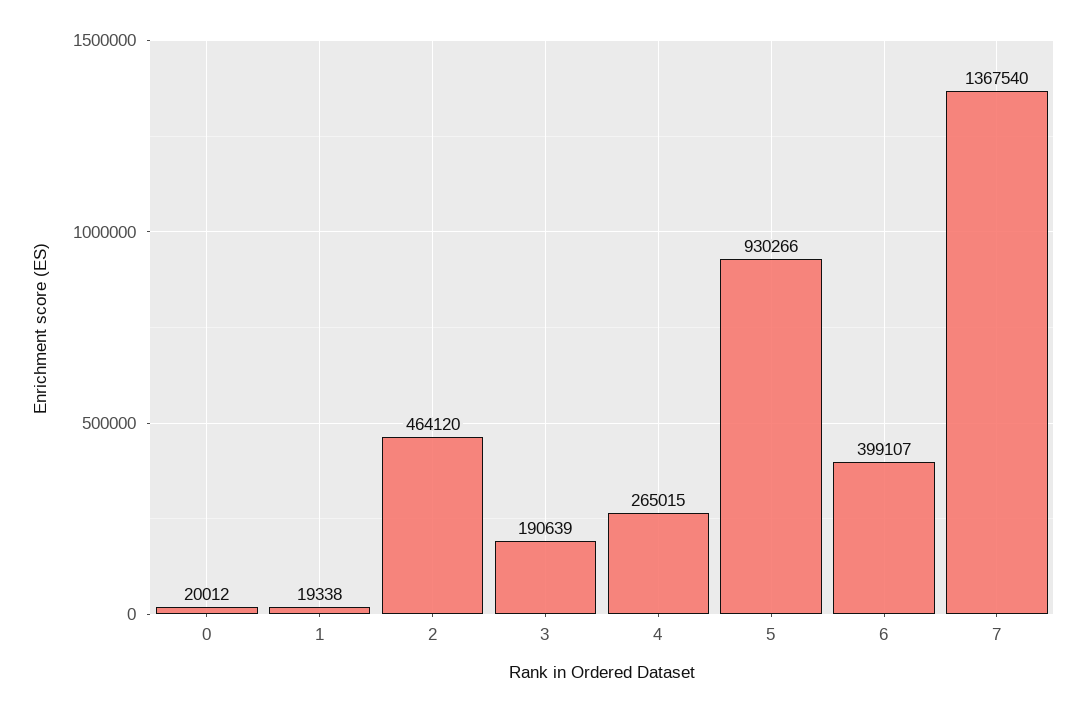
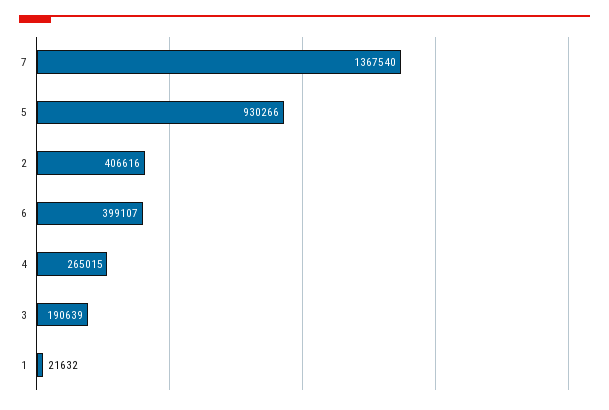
  {
-   "0": 20012,
-   "1": 19338,
+   "1": 21632,
-   "2": 464120,
+   "2": 406616,
    "3": 190639,
    "4": 265015,
    "5": 930266,
    "6": 399107,
    "7": 1367540
  }

